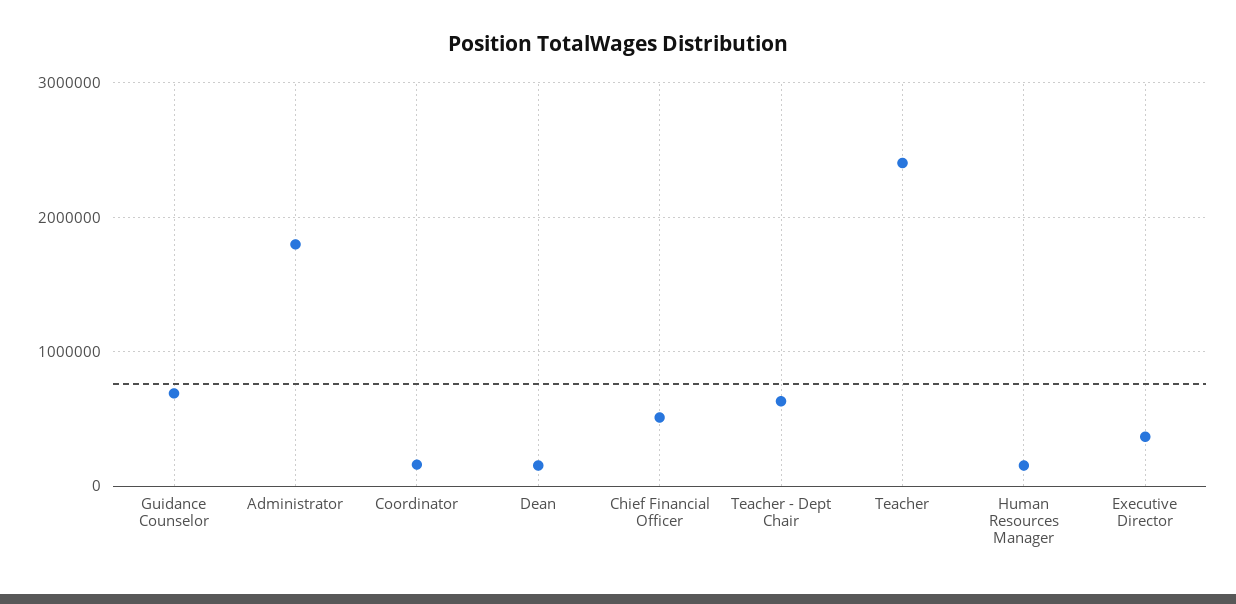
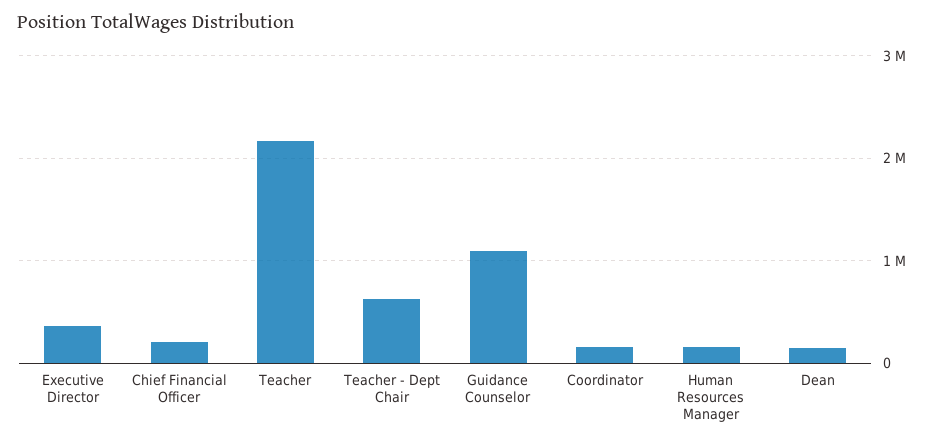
  {
-   "Guidance Counselor": 700000,
+   "Guidance Counselor": 1100000,
-   "Administrator": 1800000,
    "Coordinator": 200000,
    "Dean": 200000,
-   "Chief Financial Officer": 500000,
+   "Chief Financial Officer": 200000,
    "Teacher - Dept Chair": 600000,
-   "Teacher": 2400000,
+   "Teacher": 2200000,
    "Human Resources Manager": 200000,
    "Executive Director": 400000
  }

